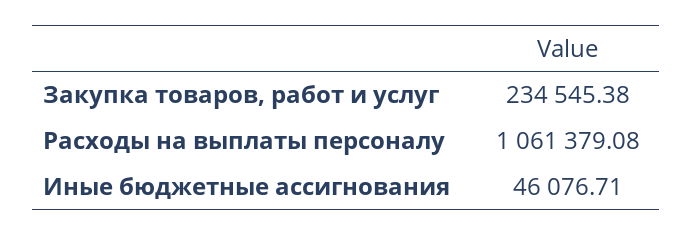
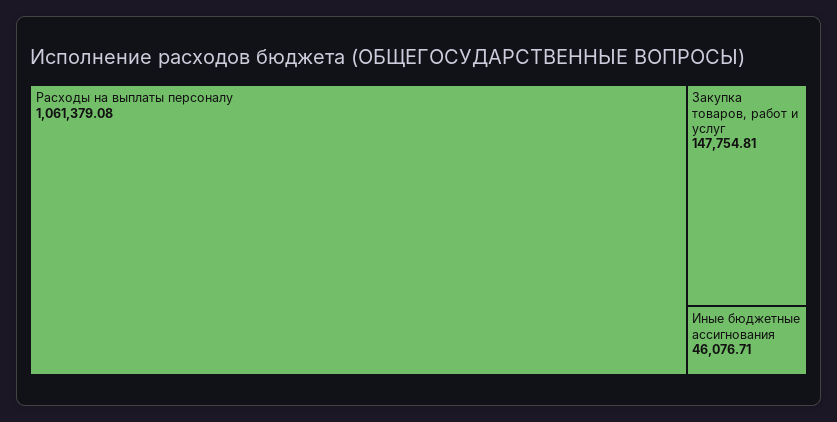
  {
-   "Закупка товаров, работ и услуг": 234545.38,
+   "Закупка товаров, работ и услуг": 147754.81,
    "Расходы на выплаты персоналу": 1061379.08,
    "Иные бюджетные ассигнования": 46076.71
  }

